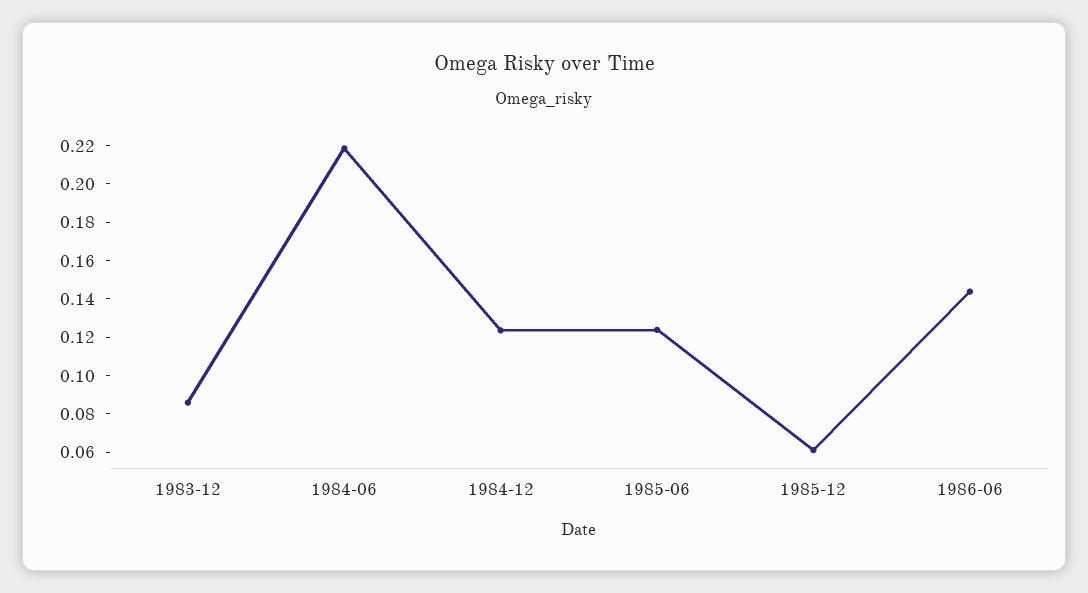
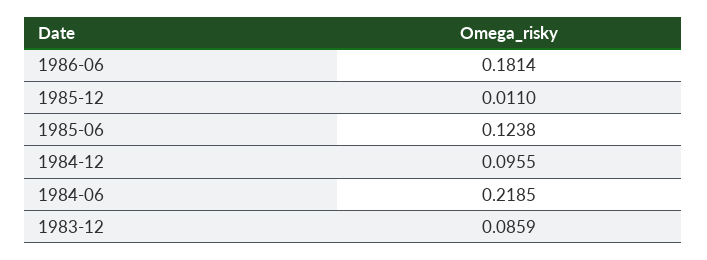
  {
    "1983-12": 0.0859,
    "1984-06": 0.2185,
-   "1984-12": 0.125,
+   "1984-12": 0.0955,
    "1985-06": 0.1238,
-   "1985-12": 0.06,
+   "1985-12": 0.011,
-   "1986-06": 0.145
+   "1986-06": 0.1814
  }

